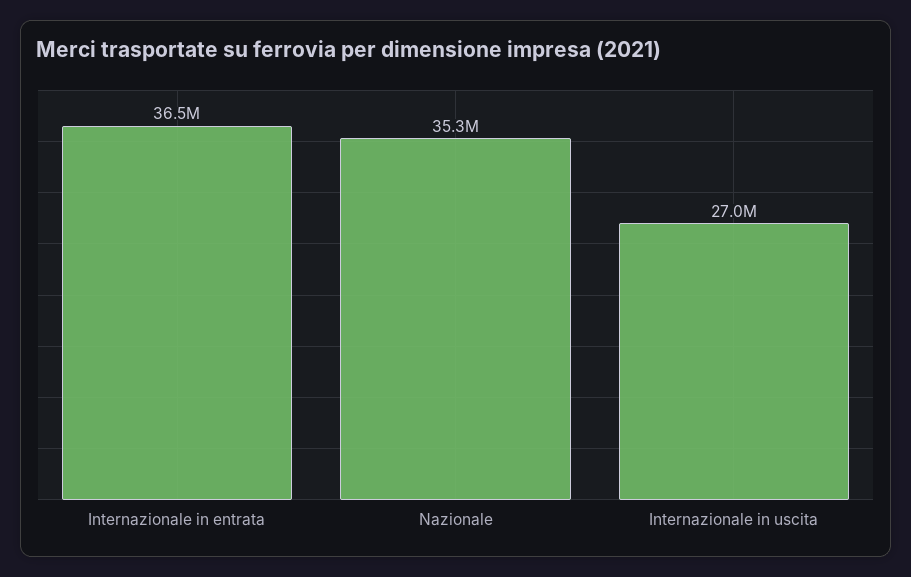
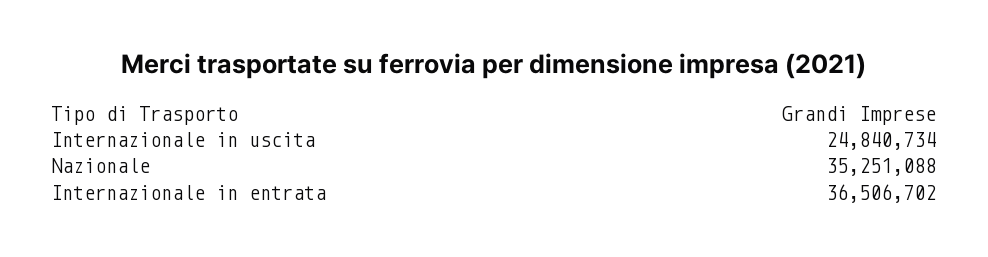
  {
    "Internazionale in entrata": 36506702,
    "Nazionale": 35251088,
-   "Internazionale in uscita": 27000000
+   "Internazionale in uscita": 24840734
  }

